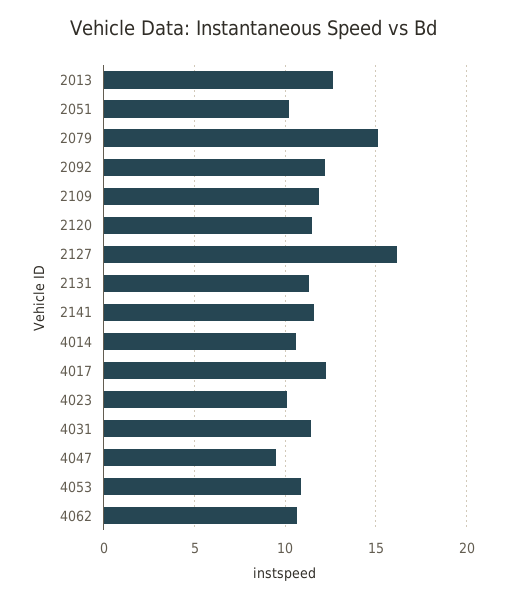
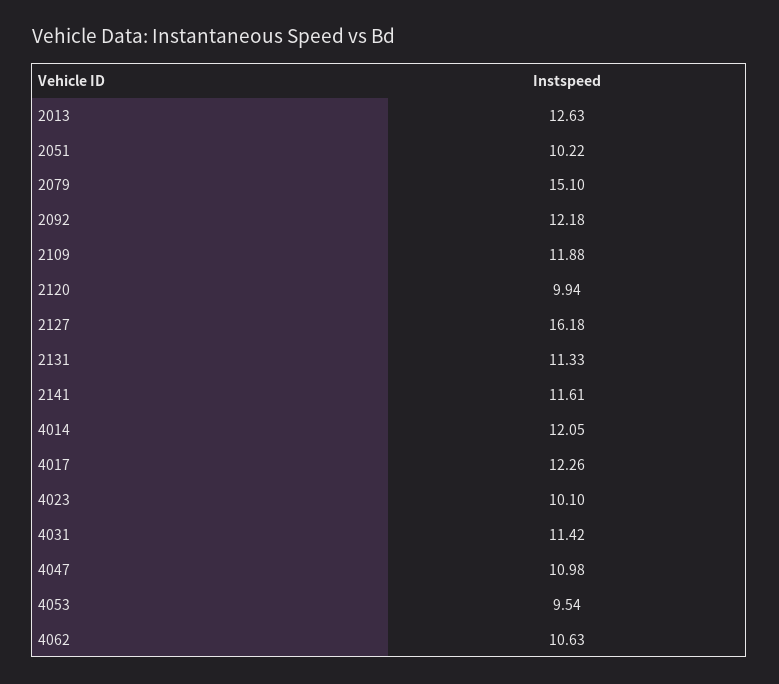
  {
    "2013": 12.63,
    "2051": 10.22,
    "2079": 15.1,
    "2092": 12.18,
    "2109": 11.88,
-   "2120": 11.5,
+   "2120": 9.94,
    "2127": 16.18,
    "2131": 11.33,
    "2141": 11.61,
-   "4014": 10.5,
+   "4014": 12.05,
    "4017": 12.26,
    "4023": 10.1,
    "4031": 11.42,
-   "4047": 9.5,
+   "4047": 10.98,
-   "4053": 11,
+   "4053": 9.54,
    "4062": 10.63
  }

